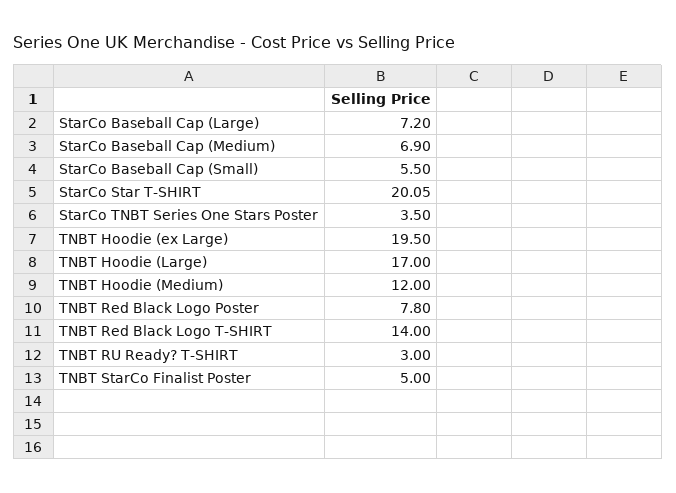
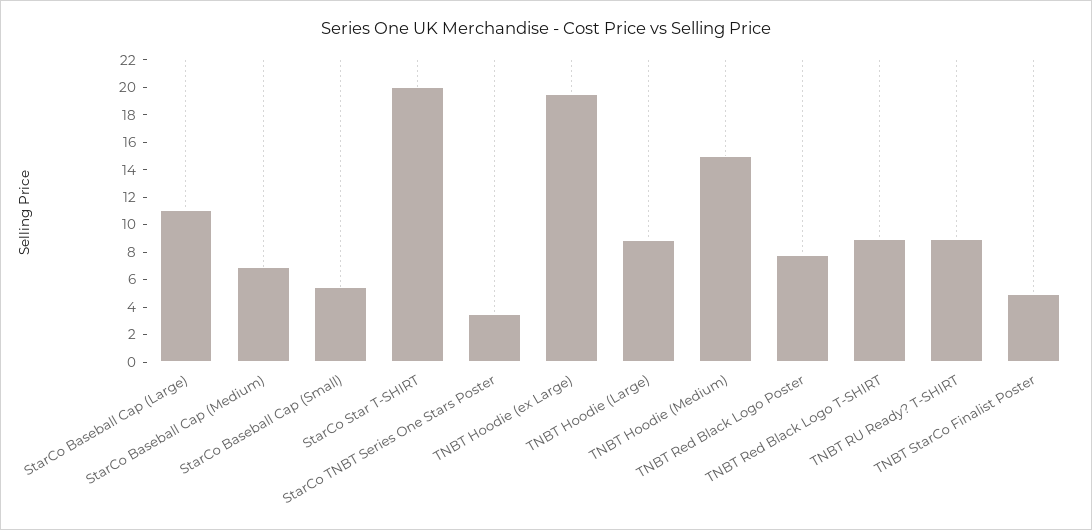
  {
-   "StarCo Baseball Cap (Large)": 7.2,
+   "StarCo Baseball Cap (Large)": 11,
    "StarCo Baseball Cap (Medium)": 6.9,
    "StarCo Baseball Cap (Small)": 5.5,
    "StarCo Star T-SHIRT": 20.05,
    "StarCo TNBT Series One Stars Poster": 3.5,
    "TNBT Hoodie (ex Large)": 19.5,
-   "TNBT Hoodie (Large)": 17,
+   "TNBT Hoodie (Large)": 9,
-   "TNBT Hoodie (Medium)": 12,
+   "TNBT Hoodie (Medium)": 15,
    "TNBT Red Black Logo Poster": 7.8,
-   "TNBT Red Black Logo T-SHIRT": 14,
+   "TNBT Red Black Logo T-SHIRT": 9,
-   "TNBT RU Ready? T-SHIRT": 3,
+   "TNBT RU Ready? T-SHIRT": 9,
    "TNBT StarCo Finalist Poster": 5
  }

